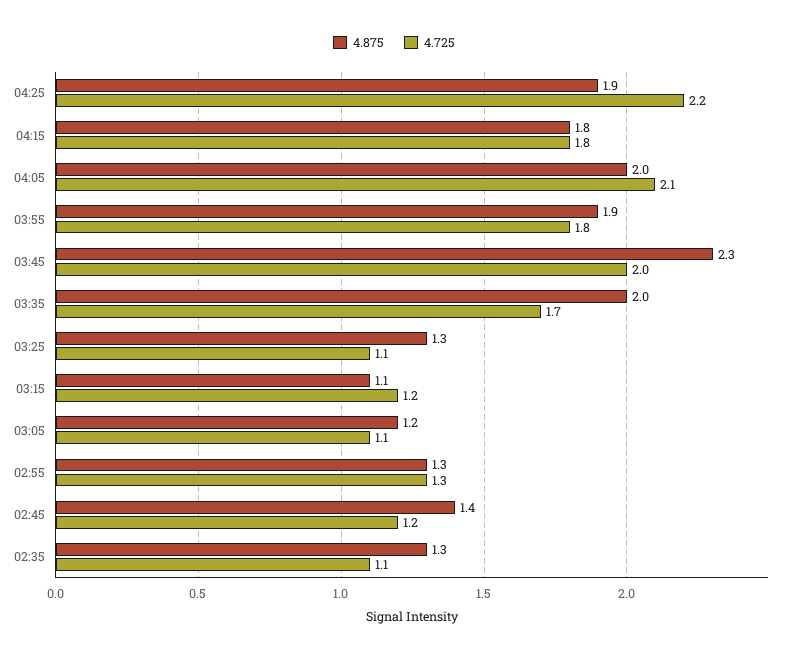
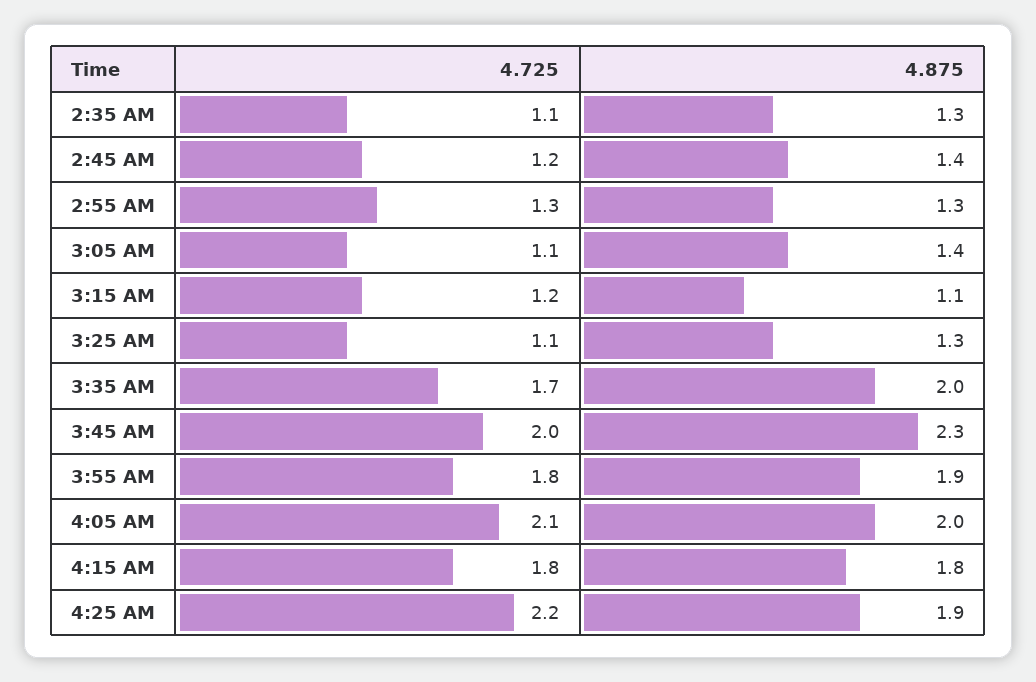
  {
    "4.875": {
      "04:25": 1.9,
      "04:15": 1.8,
      "04:05": 2,
      "03:55": 1.9,
      "03:45": 2.3,
      "03:35": 2,
      "03:25": 1.3,
      "03:15": 1.1,
-     "03:05": 1.2,
+     "03:05": 1.4,
      "02:55": 1.3,
      "02:45": 1.4,
      "02:35": 1.3
    },
    "4.725": {
      "04:25": 2.2,
      "04:15": 1.8,
      "04:05": 2.1,
      "03:55": 1.8,
      "03:45": 2,
      "03:35": 1.7,
      "03:25": 1.1,
      "03:15": 1.2,
      "03:05": 1.1,
      "02:55": 1.3,
      "02:45": 1.2,
      "02:35": 1.1
    }
  }

